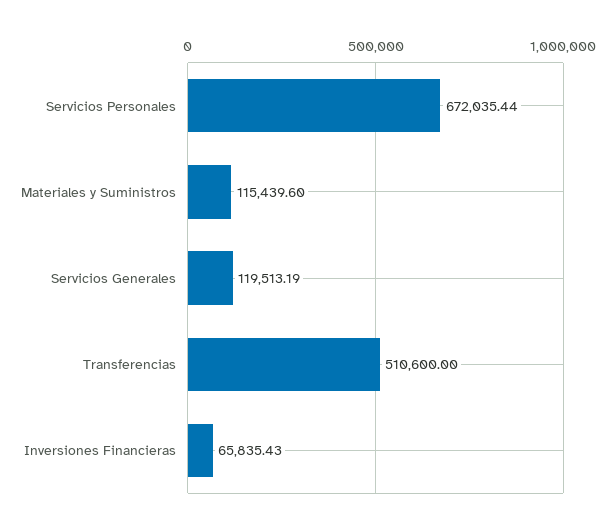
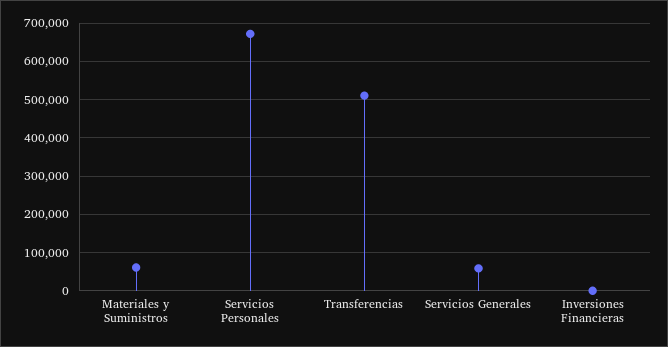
  {
    "Servicios Personales": 672035.44,
-   "Materiales y Suministros": 115439.6,
+   "Materiales y Suministros": 60000,
-   "Servicios Generales": 119513.19,
+   "Servicios Generales": 60000,
    "Transferencias": 510600,
-   "Inversiones Financieras": 65835.43
+   "Inversiones Financieras": 0
  }

